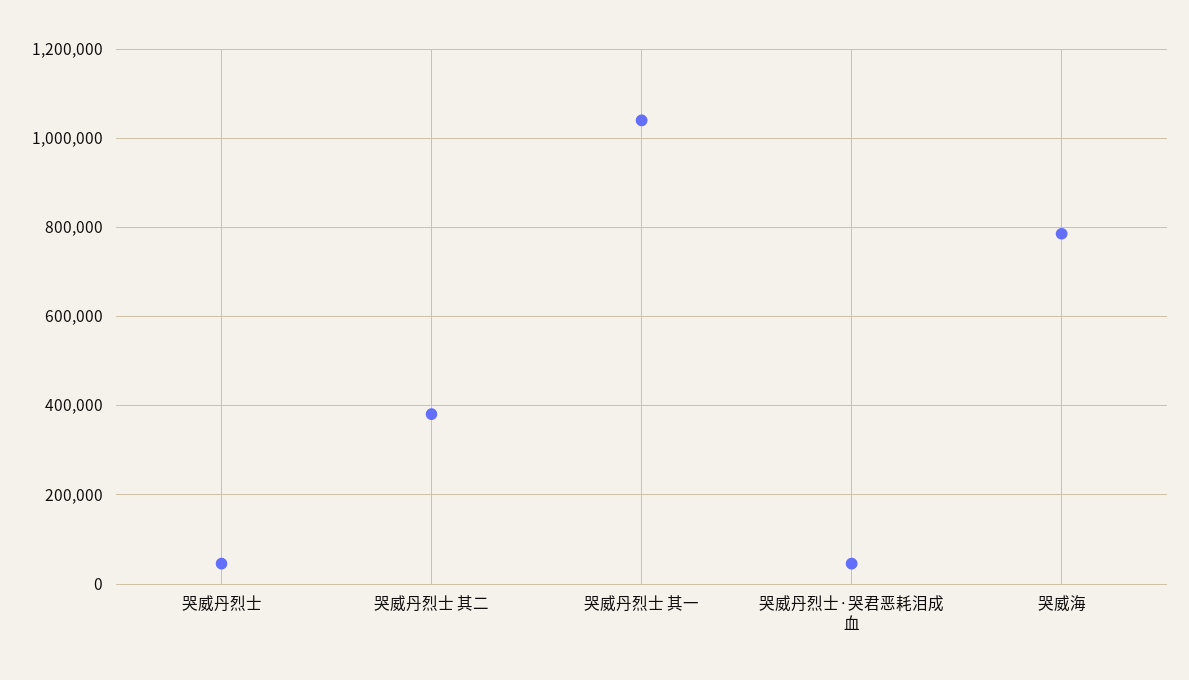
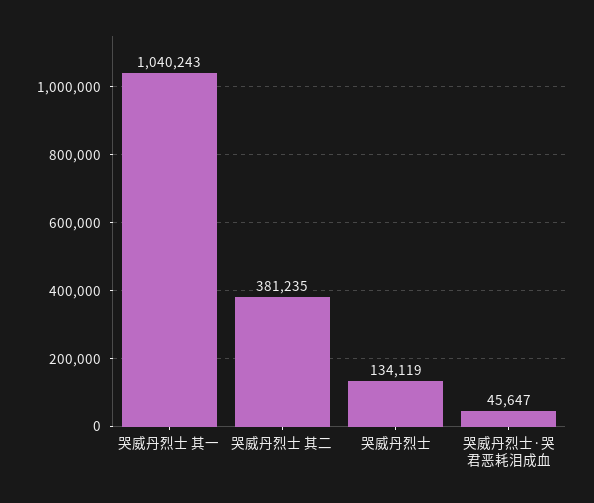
  {
-   "哭威丹烈士": 40000,
+   "哭威丹烈士": 134119,
    "哭威丹烈士 其二": 381235,
    "哭威丹烈士 其一": 1040243,
-   "哭威丹烈士·哭君恶耗泪成血": 45647,
+   "哭威丹烈士·哭君恶耗泪成血": 45647
-   "哭威海": 780000
  }

